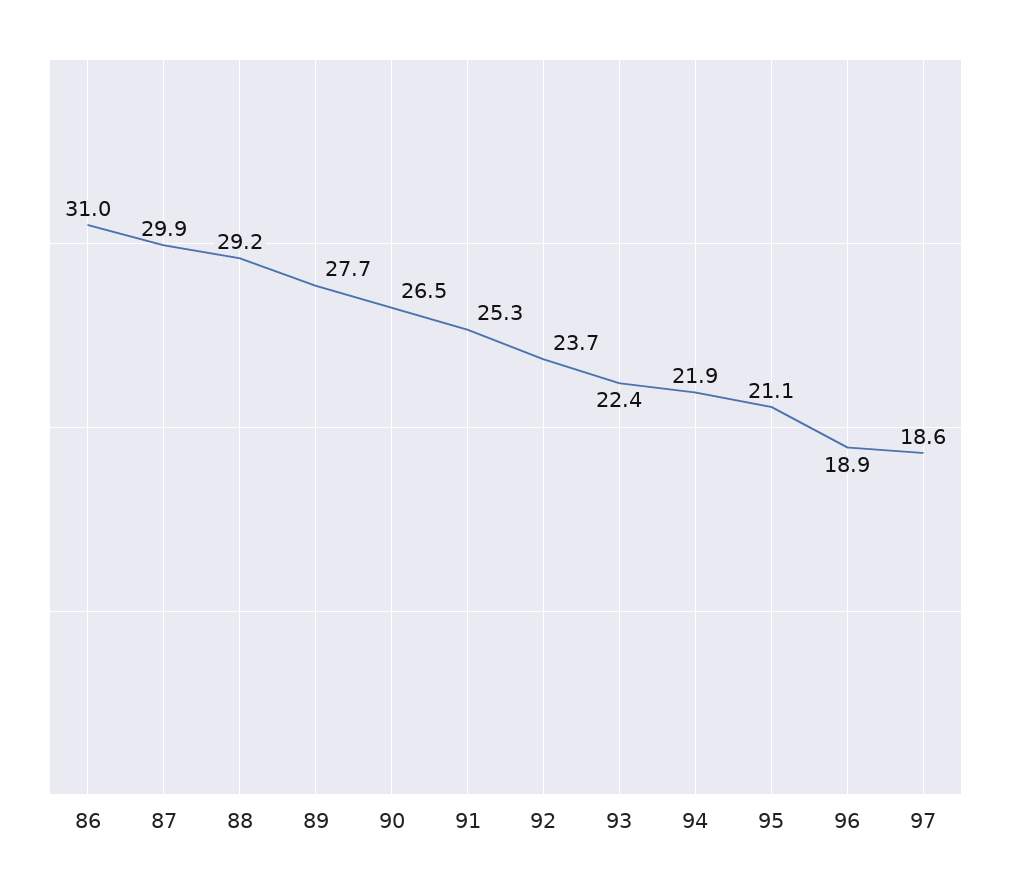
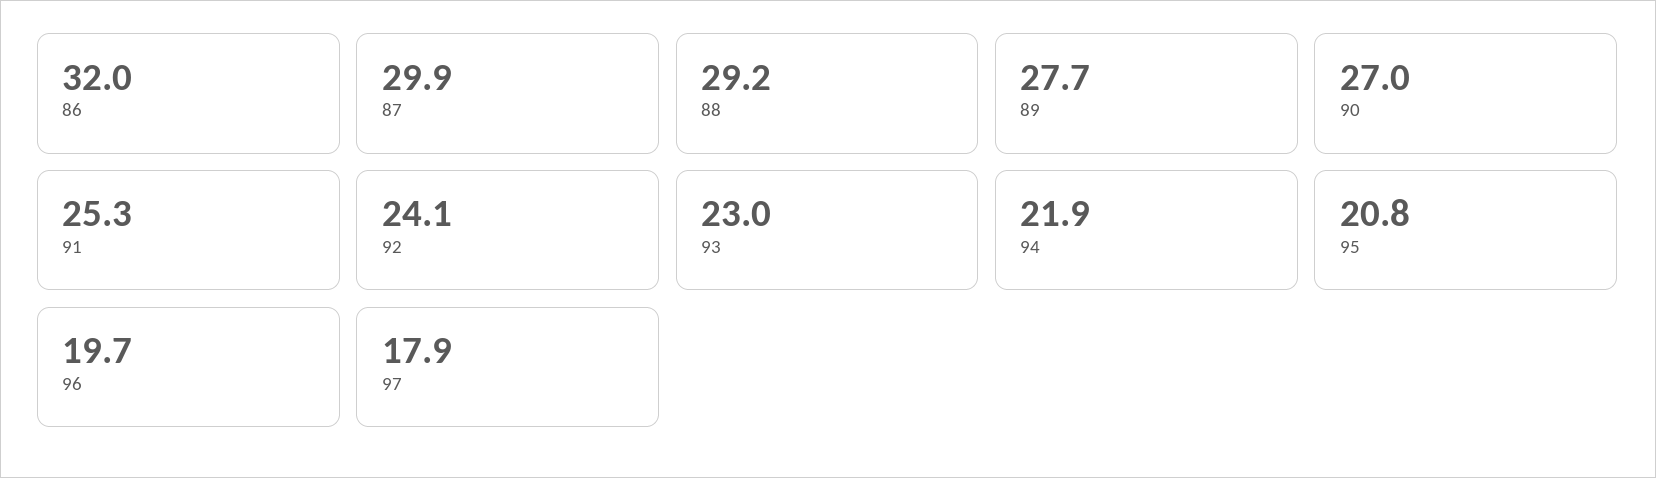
  {
-   "86": 31,
+   "86": 32,
    "87": 29.9,
    "88": 29.2,
    "89": 27.7,
-   "90": 26.5,
+   "90": 27,
    "91": 25.3,
-   "92": 23.7,
+   "92": 24.1,
-   "93": 22.4,
+   "93": 23,
    "94": 21.9,
-   "95": 21.1,
+   "95": 20.8,
-   "96": 18.9,
+   "96": 19.7,
-   "97": 18.6
+   "97": 17.9
  }

